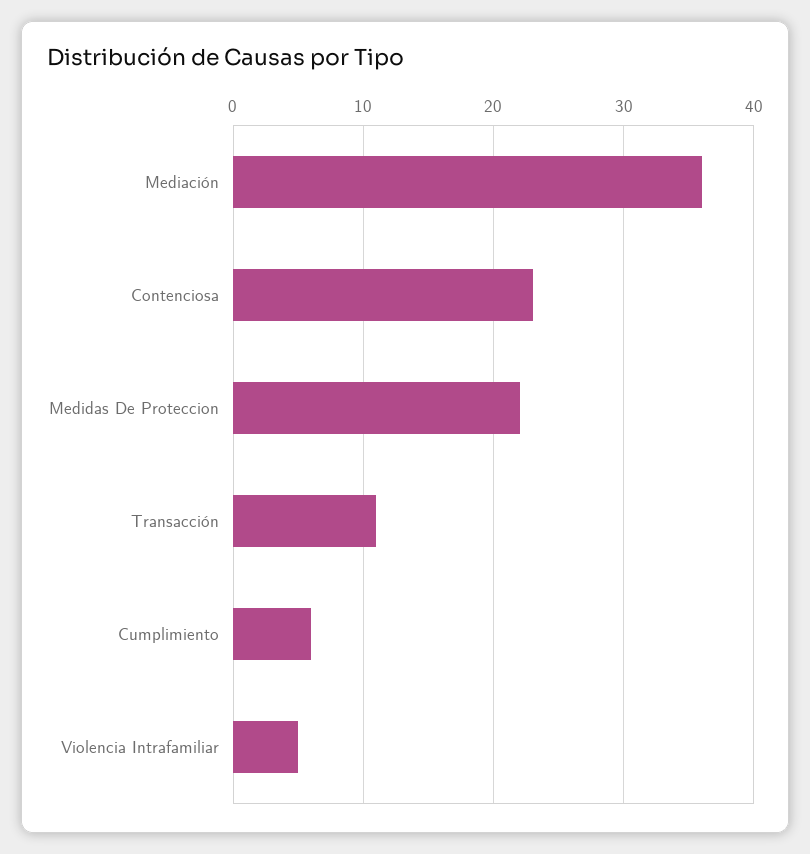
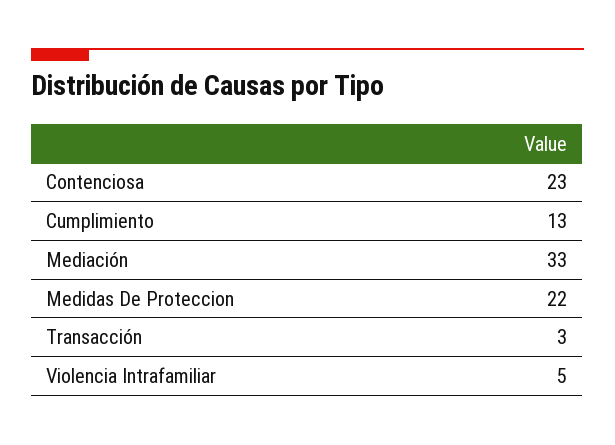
  {
-   "Mediación": 36,
+   "Mediación": 33,
    "Contenciosa": 23,
    "Medidas De Proteccion": 22,
-   "Transacción": 11,
+   "Transacción": 3,
-   "Cumplimiento": 6,
+   "Cumplimiento": 13,
    "Violencia Intrafamiliar": 5
  }

